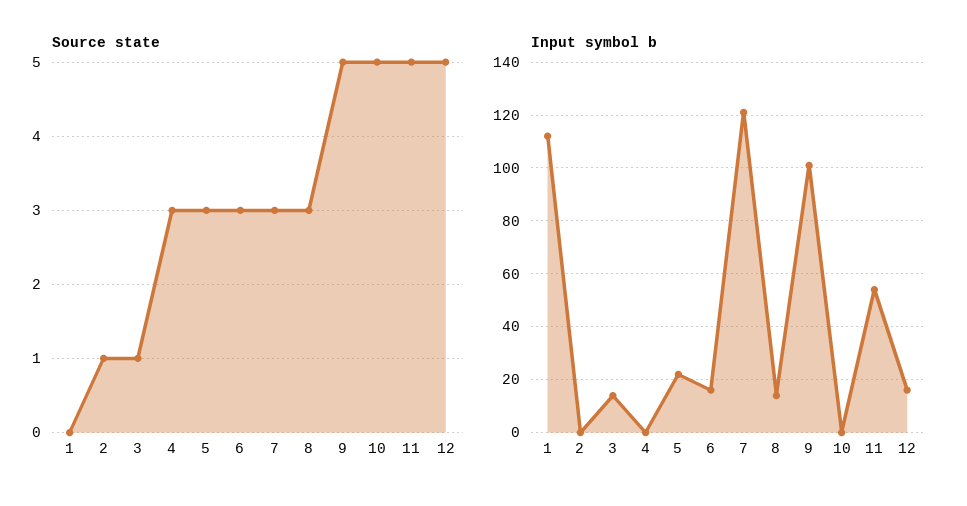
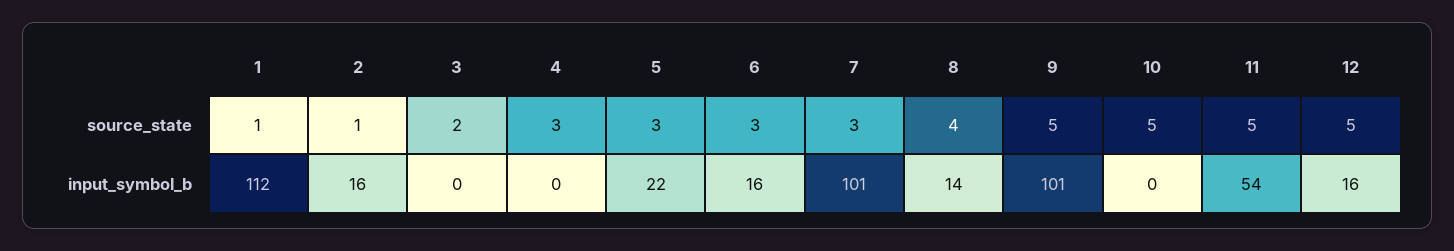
  {
    "Source state": {
-     "1": 0,
+     "1": 1,
      "2": 1,
-     "3": 1,
+     "3": 2,
      "4": 3,
      "5": 3,
      "6": 3,
      "7": 3,
-     "8": 3,
+     "8": 4,
      "9": 5,
      "10": 5,
      "11": 5,
      "12": 5
    },
    "Input symbol b": {
      "1": 112,
-     "2": 0,
+     "2": 16,
-     "3": 15,
+     "3": 0,
      "4": 0,
      "5": 22,
      "6": 16,
-     "7": 120,
+     "7": 101,
      "8": 14,
      "9": 101,
      "10": 0,
      "11": 54,
      "12": 16
    }
  }

